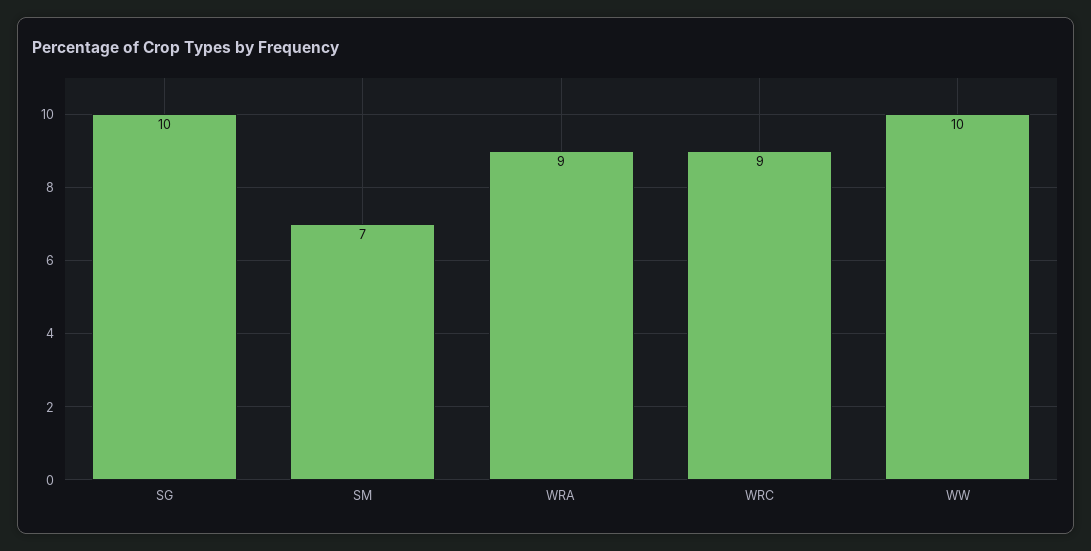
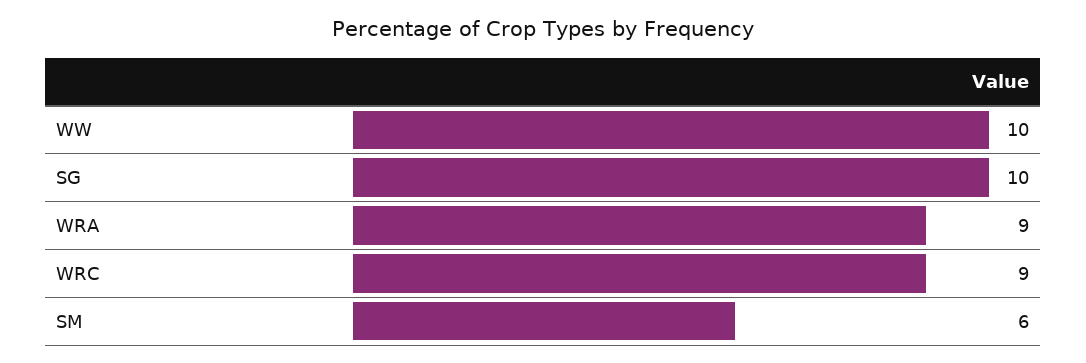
  {
    "SG": 10,
-   "SM": 7,
+   "SM": 6,
    "WRA": 9,
    "WRC": 9,
    "WW": 10
  }

